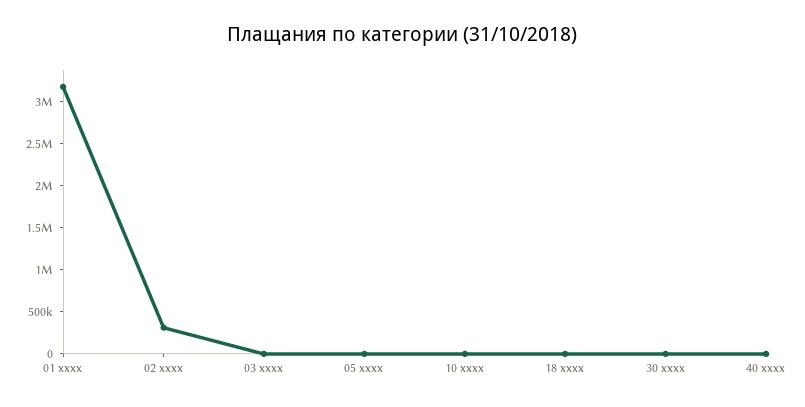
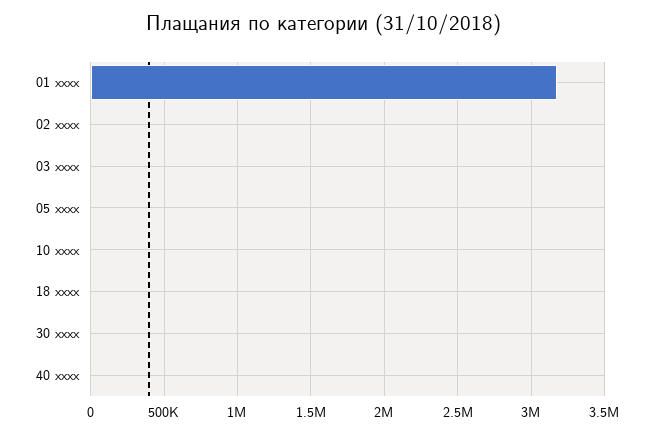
  {
    "01 xxxx": 3200000,
-   "02 xxxx": 300000,
+   "02 xxxx": 0,
    "03 xxxx": 0,
    "05 xxxx": 0,
    "10 xxxx": 0,
    "18 xxxx": 0,
    "30 xxxx": 0,
    "40 xxxx": 0
  }

